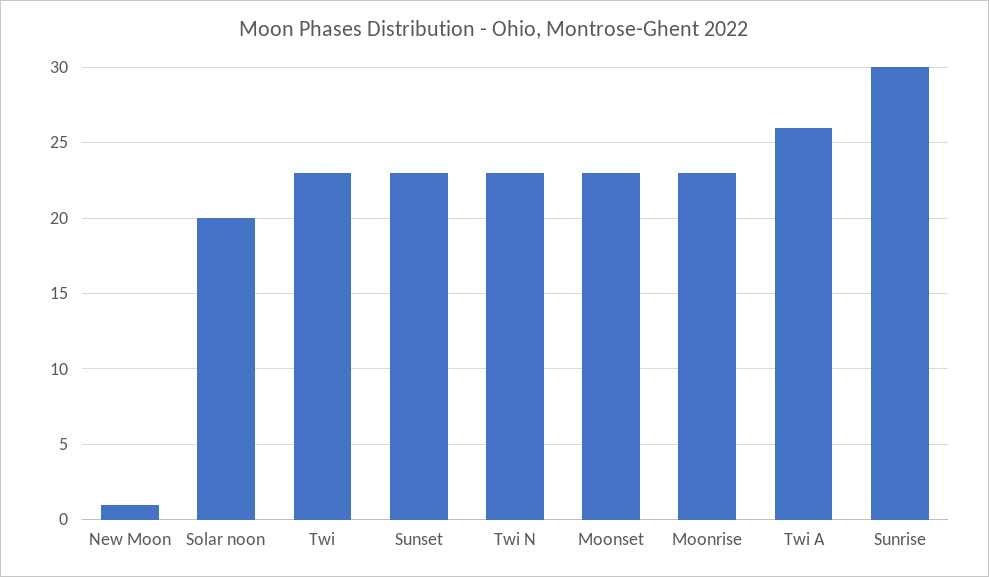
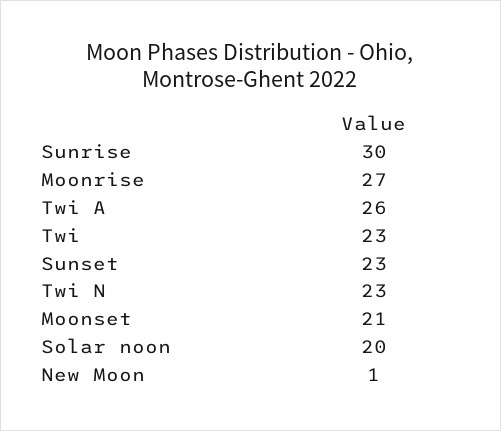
  {
    "New Moon": 1,
    "Solar noon": 20,
    "Twi": 23,
    "Sunset": 23,
    "Twi N": 23,
-   "Moonset": 23,
+   "Moonset": 21,
-   "Moonrise": 23,
+   "Moonrise": 27,
    "Twi A": 26,
    "Sunrise": 30
  }

